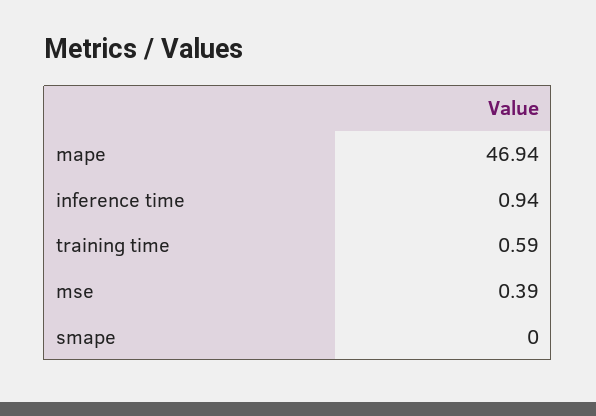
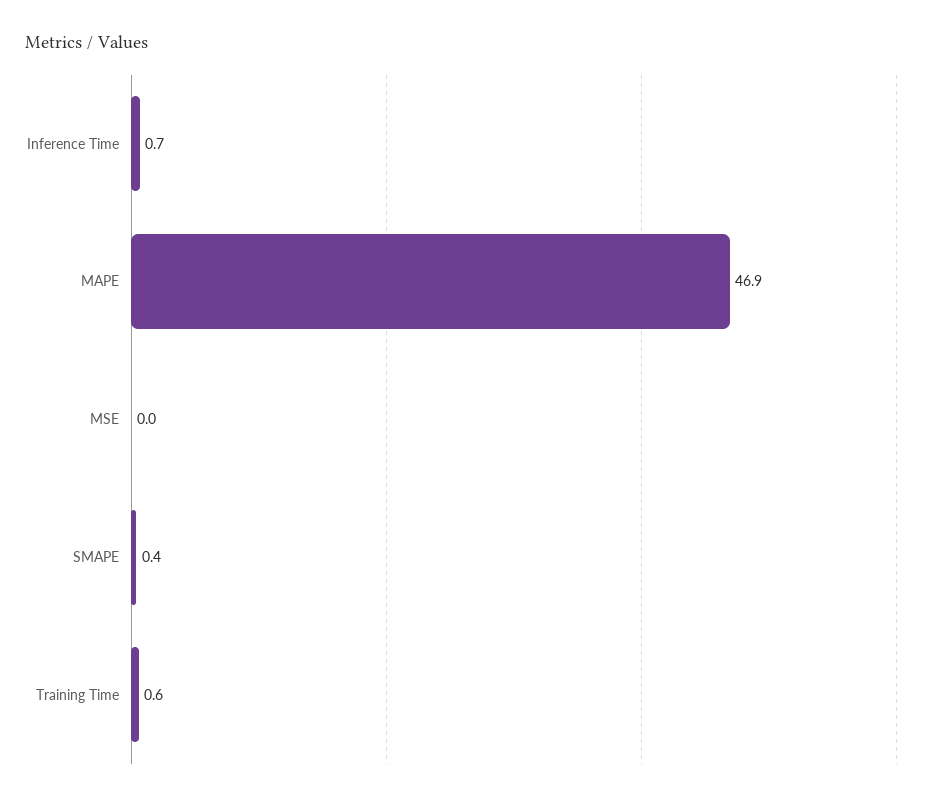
  {
    "mape": 46.94,
-   "inference time": 0.94,
+   "inference time": 0.7,
    "training time": 0.59,
-   "mse": 0.39,
+   "mse": 0,
-   "smape": 0
+   "smape": 0.4
  }

